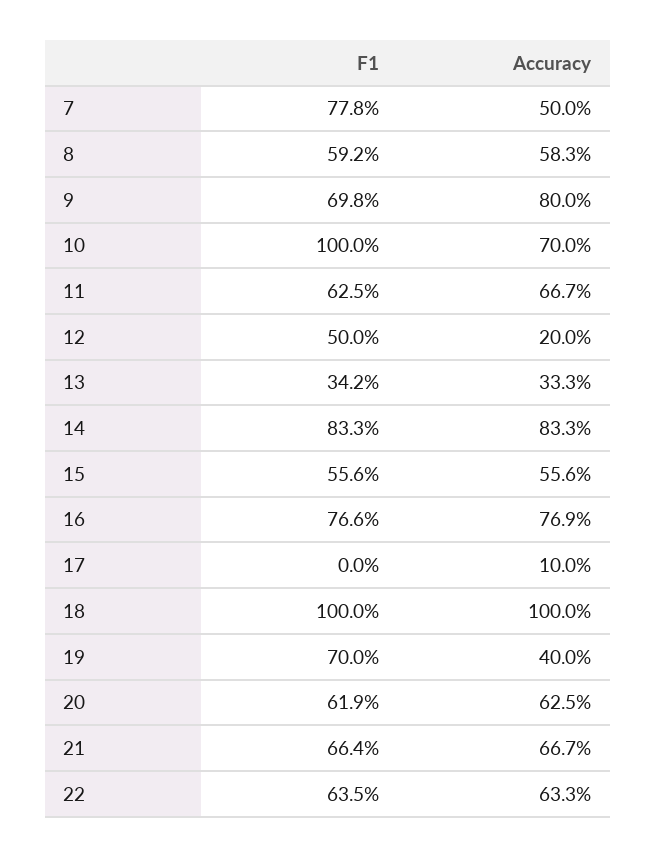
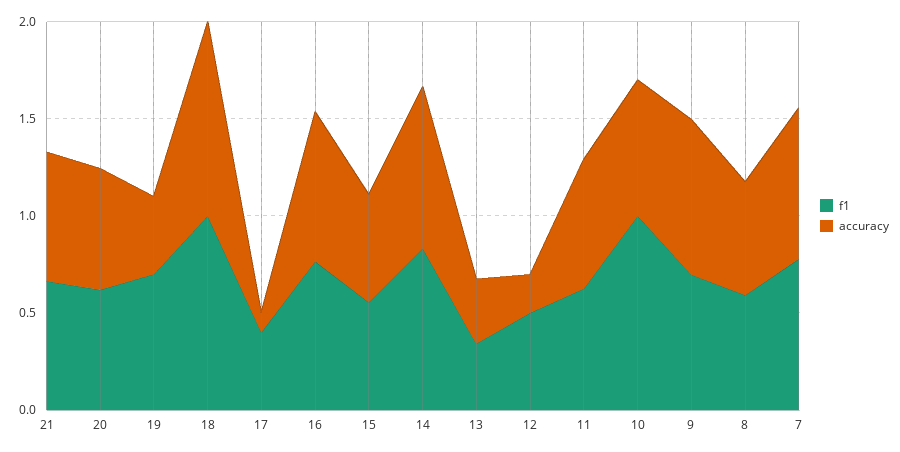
  {
    "F1": {
      "7": 0.778,
      "8": 0.592,
      "9": 0.698,
      "10": 1,
      "11": 0.625,
      "12": 0.5,
      "13": 0.342,
      "14": 0.833,
      "15": 0.556,
      "16": 0.766,
-     "17": 0,
+     "17": 0.4,
      "18": 1,
      "19": 0.7,
      "20": 0.619,
-     "21": 0.664,
+     "21": 0.664
-     "22": 0.635
    },
    "Accuracy": {
-     "7": 0.5,
+     "7": 0.8,
      "8": 0.583,
      "9": 0.8,
      "10": 0.7,
      "11": 0.667,
      "12": 0.2,
      "13": 0.333,
      "14": 0.833,
      "15": 0.556,
      "16": 0.769,
      "17": 0.1,
      "18": 1,
      "19": 0.4,
      "20": 0.625,
-     "21": 0.667,
+     "21": 0.667
-     "22": 0.633
    }
  }

